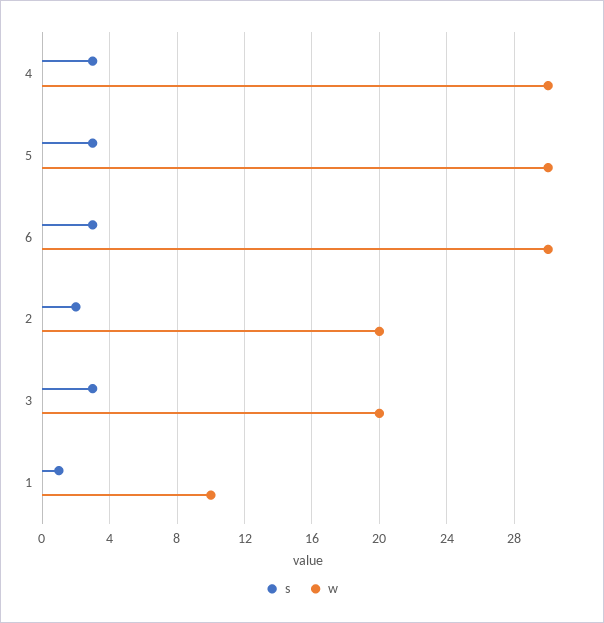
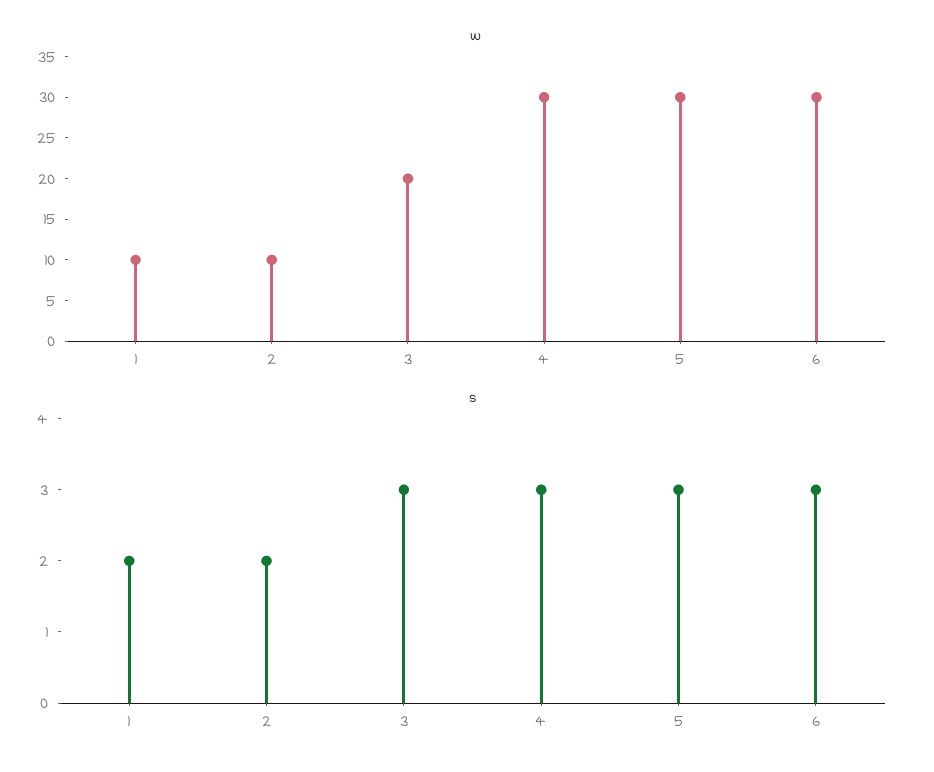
  {
    "s": {
      "4": 3,
      "5": 3,
      "6": 3,
      "2": 2,
      "3": 3,
-     "1": 1
+     "1": 2
    },
    "w": {
      "4": 30,
      "5": 30,
      "6": 30,
-     "2": 20,
+     "2": 10,
      "3": 20,
      "1": 10
    }
  }

